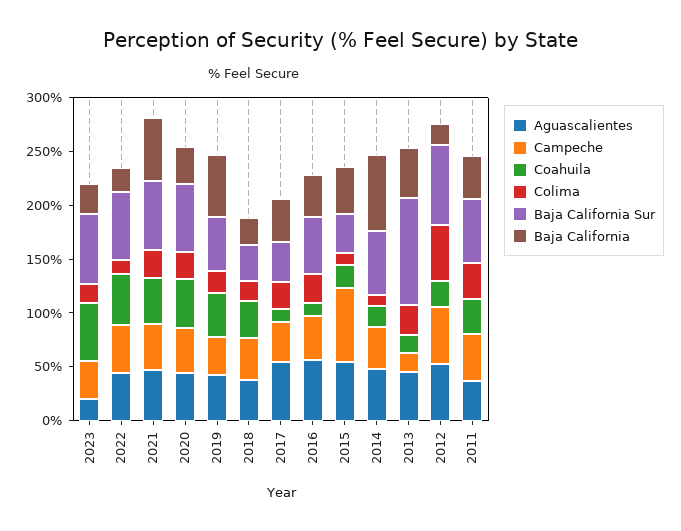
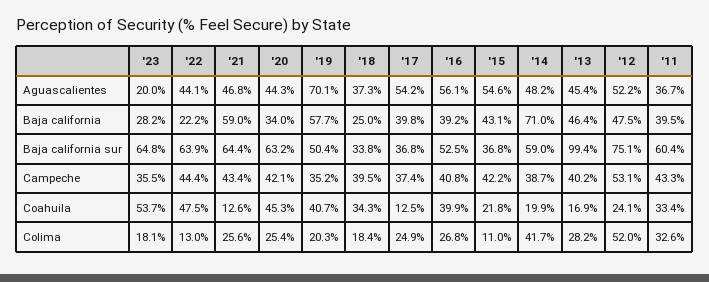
  {
    "Aguascalientes": {
      "2023": 20,
      "2022": 44.1,
      "2021": 46.8,
      "2020": 44.3,
-     "2019": 40,
+     "2019": 70.1,
      "2018": 37.3,
      "2017": 54.2,
      "2016": 56.1,
      "2015": 54.6,
      "2014": 48.2,
      "2013": 45.4,
      "2012": 52.2,
      "2011": 36.7
    },
    "Campeche": {
      "2023": 35.5,
      "2022": 44.4,
      "2021": 43.4,
      "2020": 42.1,
      "2019": 35.2,
      "2018": 39.5,
      "2017": 37.4,
      "2016": 40.8,
-     "2015": 70,
+     "2015": 42.2,
      "2014": 38.7,
-     "2013": 20,
+     "2013": 40.2,
      "2012": 53.1,
      "2011": 43.3
    },
    "Coahuila": {
      "2023": 53.7,
      "2022": 47.5,
-     "2021": 40,
+     "2021": 12.6,
      "2020": 45.3,
      "2019": 40.7,
      "2018": 34.3,
      "2017": 12.5,
-     "2016": 10,
+     "2016": 39.9,
      "2015": 21.8,
      "2014": 19.9,
      "2013": 16.9,
      "2012": 24.1,
      "2011": 33.4
    },
    "Colima": {
      "2023": 18.1,
      "2022": 13,
      "2021": 25.6,
      "2020": 25.4,
      "2019": 20.3,
      "2018": 18.4,
      "2017": 24.9,
      "2016": 26.8,
      "2015": 11,
-     "2014": 10,
+     "2014": 41.7,
      "2013": 28.2,
      "2012": 52,
      "2011": 32.6
    },
    "Baja California Sur": {
      "2023": 64.8,
      "2022": 63.9,
      "2021": 64.4,
      "2020": 63.2,
      "2019": 50.4,
      "2018": 33.8,
      "2017": 36.8,
      "2016": 52.5,
      "2015": 36.8,
      "2014": 59,
      "2013": 99.4,
      "2012": 75.1,
      "2011": 60.4
    },
    "Baja California": {
      "2023": 28.2,
      "2022": 22.2,
      "2021": 59,
      "2020": 34,
      "2019": 57.7,
      "2018": 25,
      "2017": 39.8,
      "2016": 39.2,
      "2015": 43.1,
      "2014": 71,
      "2013": 46.4,
-     "2012": 20,
+     "2012": 47.5,
      "2011": 39.5
    }
  }

